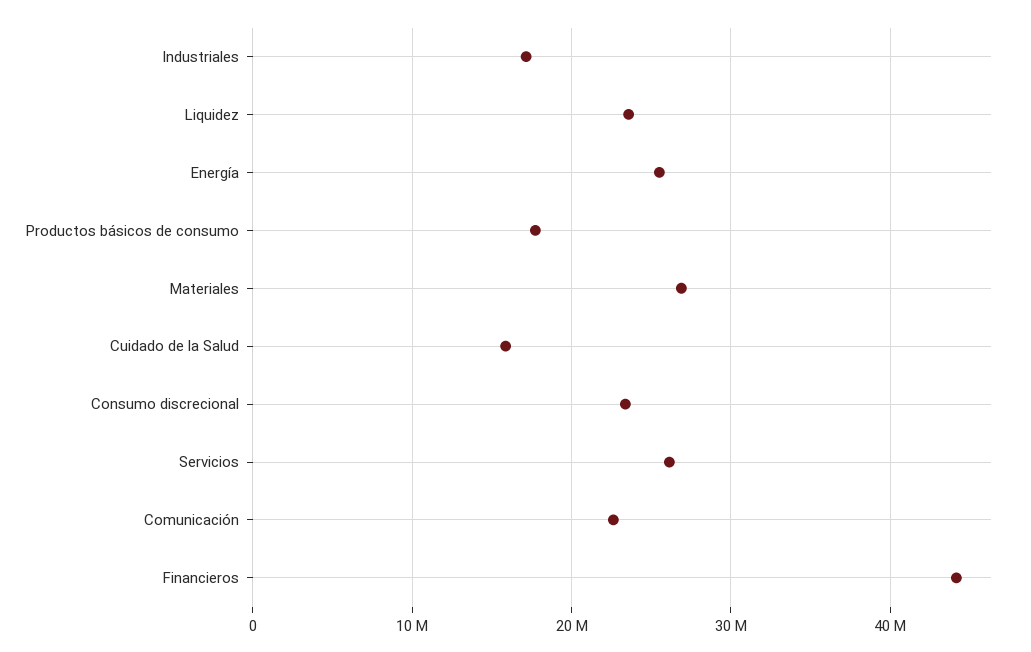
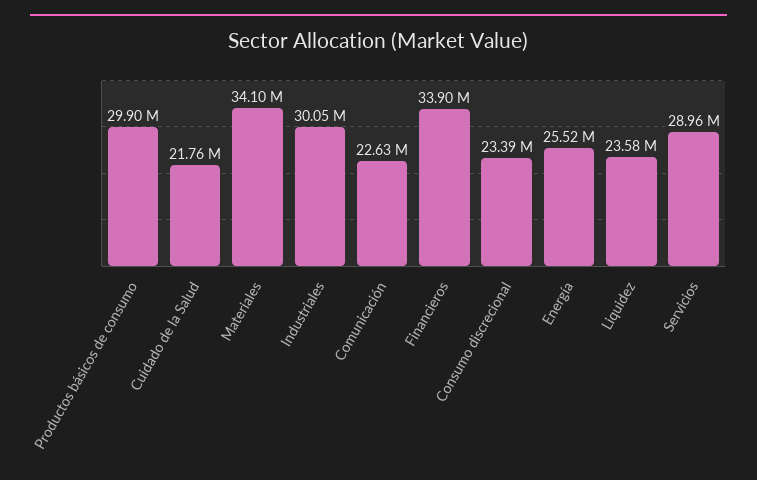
  {
-   "Industriales": 17000000,
+   "Industriales": 30050000,
    "Liquidez": 23580000,
    "Energía": 25520000,
-   "Productos básicos de consumo": 18000000,
+   "Productos básicos de consumo": 29900000,
-   "Materiales": 27000000,
+   "Materiales": 34100000,
-   "Cuidado de la Salud": 16000000,
+   "Cuidado de la Salud": 21760000,
    "Consumo discrecional": 23390000,
-   "Servicios": 26000000,
+   "Servicios": 28960000,
    "Comunicación": 22630000,
-   "Financieros": 44000000
+   "Financieros": 33900000
  }

